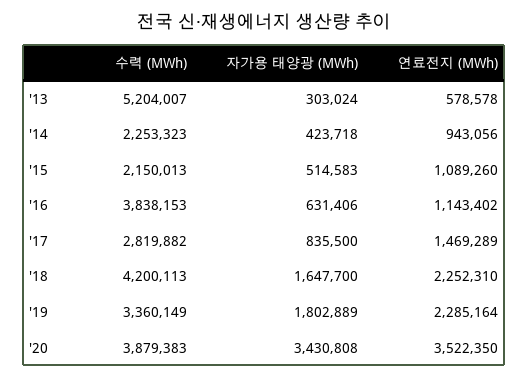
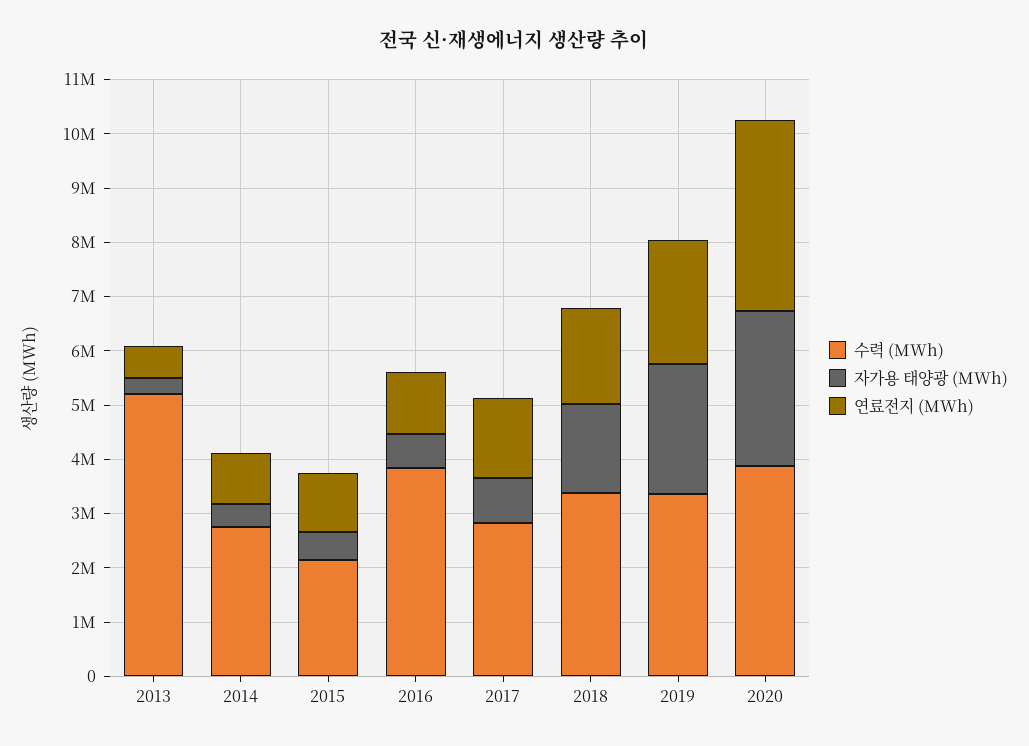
  {
    "수력 (MWh)": {
      "'13": 5204007,
-     "'14": 2253323,
+     "'14": 2800000,
      "'15": 2150013,
      "'16": 3838153,
      "'17": 2819882,
-     "'18": 4200113,
+     "'18": 3400000,
      "'19": 3360149,
      "'20": 3879383
    },
    "자가용 태양광 (MWh)": {
      "'13": 303024,
      "'14": 423718,
      "'15": 514583,
      "'16": 631406,
      "'17": 835500,
      "'18": 1647700,
-     "'19": 1802889,
+     "'19": 2400000,
-     "'20": 3430808
+     "'20": 2800000
    },
    "연료전지 (MWh)": {
      "'13": 578578,
      "'14": 943056,
      "'15": 1089260,
      "'16": 1143402,
      "'17": 1469289,
-     "'18": 2252310,
+     "'18": 1800000,
      "'19": 2285164,
      "'20": 3522350
    }
  }

